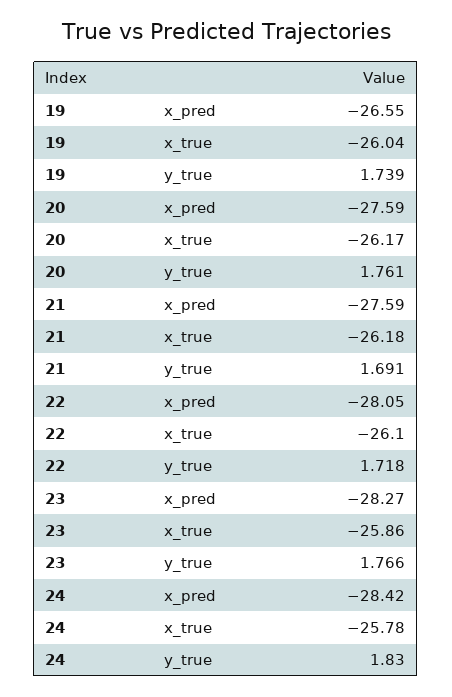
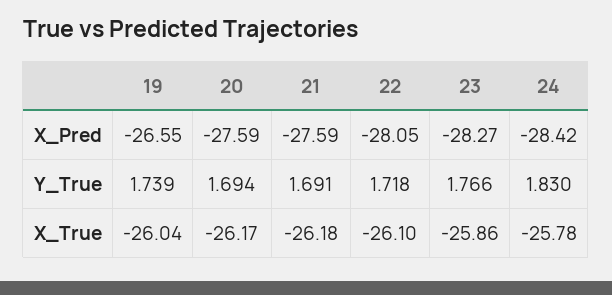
  {
    "19": {
      "x_pred": -26.55,
      "x_true": -26.04,
      "y_true": 1.739
    },
    "20": {
      "x_pred": -27.59,
      "x_true": -26.17,
-     "y_true": 1.761
+     "y_true": 1.694
    },
    "21": {
      "x_pred": -27.59,
      "x_true": -26.18,
      "y_true": 1.691
    },
    "22": {
      "x_pred": -28.05,
      "x_true": -26.1,
      "y_true": 1.718
    },
    "23": {
      "x_pred": -28.27,
      "x_true": -25.86,
      "y_true": 1.766
    },
    "24": {
      "x_pred": -28.42,
      "x_true": -25.78,
      "y_true": 1.83
    }
  }

